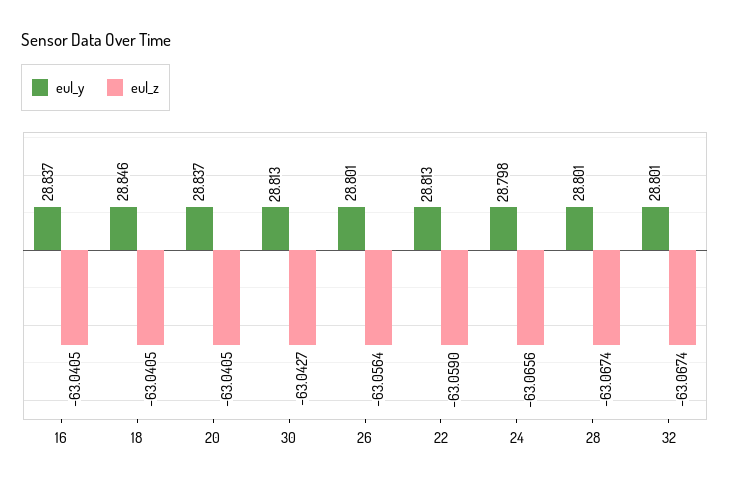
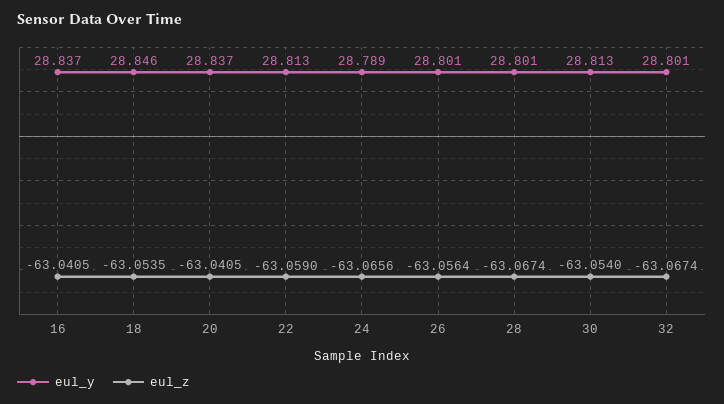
  {
    "eul_y": {
      "16": 28.837,
      "18": 28.846,
      "20": 28.837,
      "30": 28.813,
      "26": 28.801,
      "22": 28.813,
-     "24": 28.798,
+     "24": 28.789,
      "28": 28.801,
      "32": 28.801
    },
    "eul_z": {
      "16": -63.0405,
-     "18": -63.0405,
+     "18": -63.0535,
      "20": -63.0405,
-     "30": -63.0427,
+     "30": -63.054,
      "26": -63.0564,
      "22": -63.059,
      "24": -63.0656,
      "28": -63.0674,
      "32": -63.0674
    }
  }

